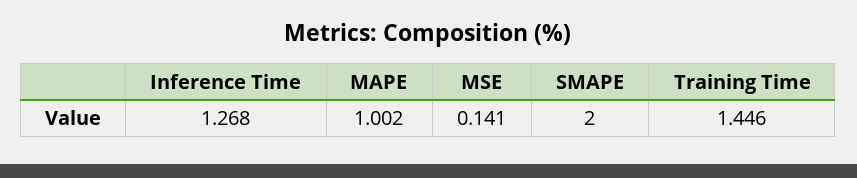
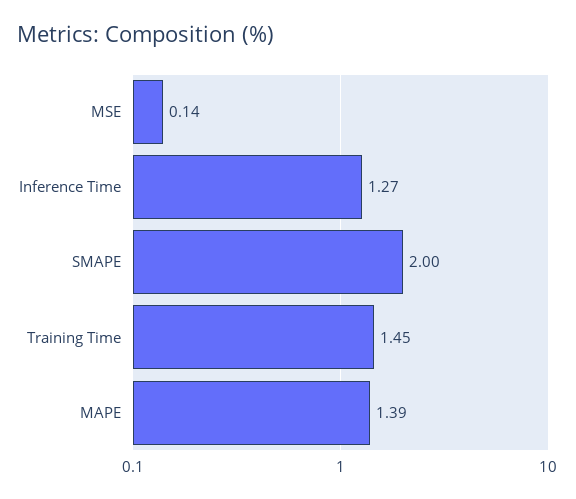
  {
    "Inference Time": 1.268,
-   "MAPE": 1.002,
+   "MAPE": 1.39,
    "MSE": 0.141,
    "SMAPE": 2,
    "Training Time": 1.446
  }

